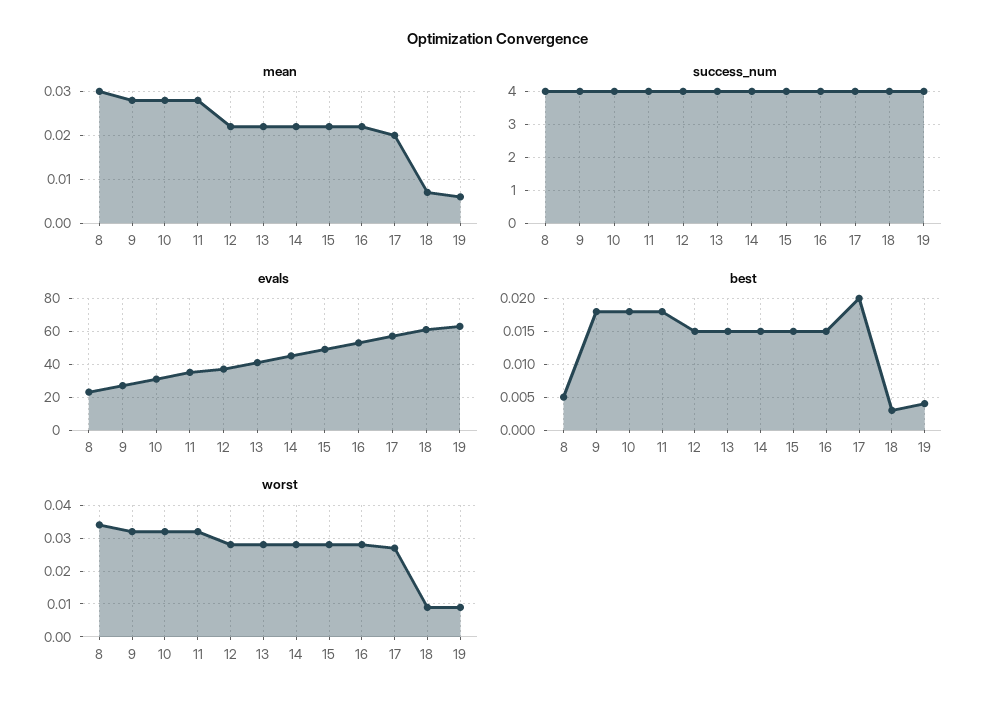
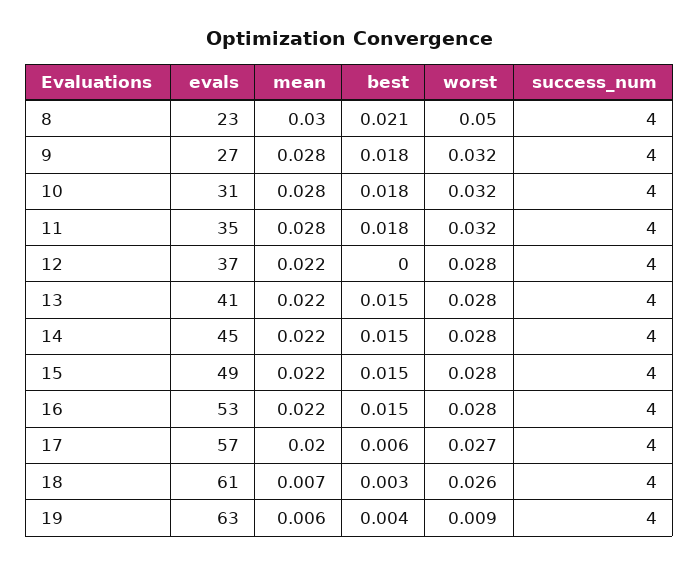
  {
    "mean": {
      "8": 0.03,
      "9": 0.028,
      "10": 0.028,
      "11": 0.028,
      "12": 0.022,
      "13": 0.022,
      "14": 0.022,
      "15": 0.022,
      "16": 0.022,
      "17": 0.02,
      "18": 0.007,
      "19": 0.006
    },
    "success_num": {
      "8": 4,
      "9": 4,
      "10": 4,
      "11": 4,
      "12": 4,
      "13": 4,
      "14": 4,
      "15": 4,
      "16": 4,
      "17": 4,
      "18": 4,
      "19": 4
    },
    "evals": {
      "8": 23,
      "9": 27,
      "10": 31,
      "11": 35,
      "12": 37,
      "13": 41,
      "14": 45,
      "15": 49,
      "16": 53,
      "17": 57,
      "18": 61,
      "19": 63
    },
    "best": {
-     "8": 0.005,
+     "8": 0.021,
      "9": 0.018,
      "10": 0.018,
      "11": 0.018,
-     "12": 0.015,
+     "12": 0,
      "13": 0.015,
      "14": 0.015,
      "15": 0.015,
      "16": 0.015,
-     "17": 0.02,
+     "17": 0.006,
      "18": 0.003,
      "19": 0.004
    },
    "worst": {
-     "8": 0.035,
+     "8": 0.05,
      "9": 0.032,
      "10": 0.032,
      "11": 0.032,
      "12": 0.028,
      "13": 0.028,
      "14": 0.028,
      "15": 0.028,
      "16": 0.028,
      "17": 0.027,
-     "18": 0.01,
+     "18": 0.026,
      "19": 0.009
    }
  }

